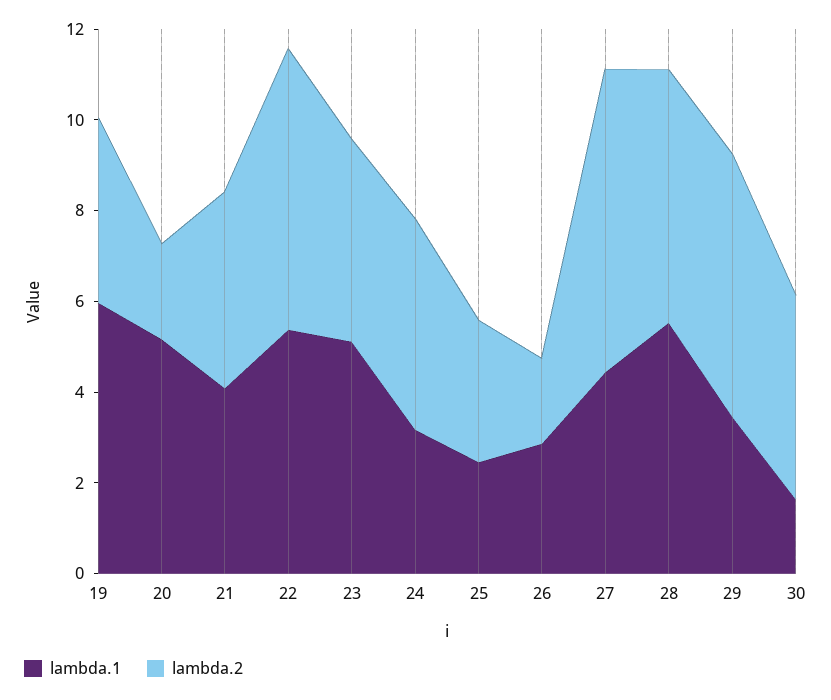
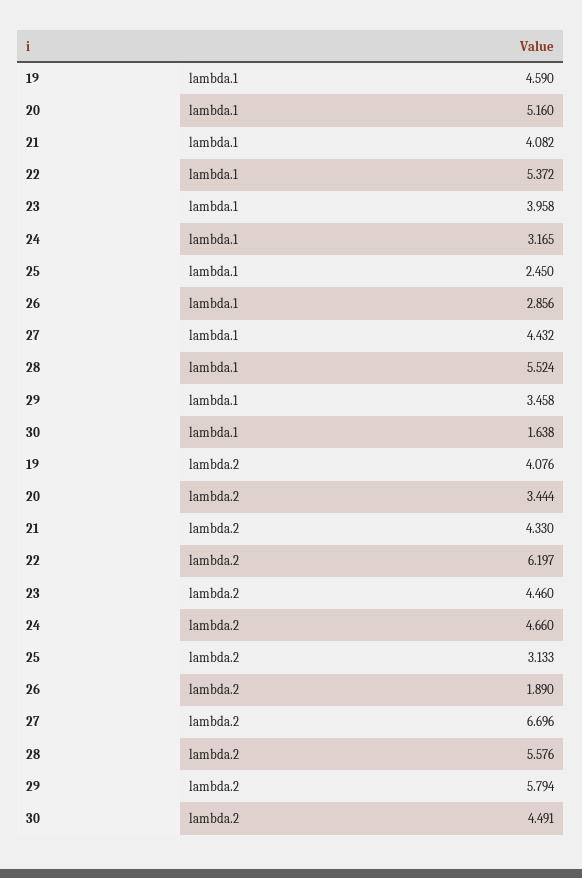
  {
    "lambda.1": {
-     "19": 6,
+     "19": 4.59,
      "20": 5.16,
      "21": 4.082,
      "22": 5.372,
-     "23": 5,
+     "23": 3.958,
      "24": 3.165,
      "25": 2.45,
      "26": 2.856,
      "27": 4.432,
      "28": 5.524,
      "29": 3.458,
      "30": 1.638
    },
    "lambda.2": {
      "19": 4.076,
-     "20": 2,
+     "20": 3.444,
      "21": 4.33,
      "22": 6.197,
      "23": 4.46,
      "24": 4.66,
      "25": 3.133,
      "26": 1.89,
      "27": 6.696,
      "28": 5.576,
      "29": 5.794,
      "30": 4.491
    }
  }

